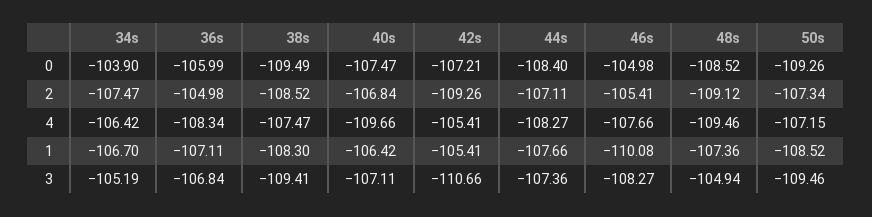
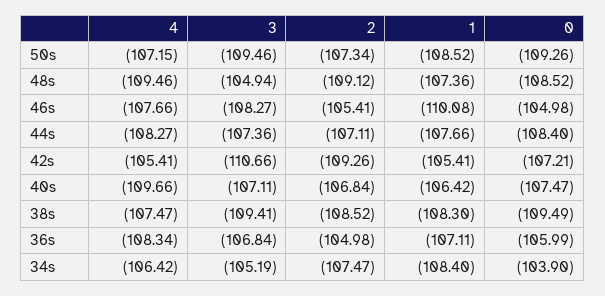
  {
    "34s": {
      "0": -103.9,
      "2": -107.47,
      "4": -106.42,
-     "1": -106.7,
+     "1": -108.4,
      "3": -105.19
    },
    "36s": {
      "0": -105.99,
      "2": -104.98,
      "4": -108.34,
      "1": -107.11,
      "3": -106.84
    },
    "38s": {
      "0": -109.49,
      "2": -108.52,
      "4": -107.47,
      "1": -108.3,
      "3": -109.41
    },
    "40s": {
      "0": -107.47,
      "2": -106.84,
      "4": -109.66,
      "1": -106.42,
      "3": -107.11
    },
    "42s": {
      "0": -107.21,
      "2": -109.26,
      "4": -105.41,
      "1": -105.41,
      "3": -110.66
    },
    "44s": {
      "0": -108.4,
      "2": -107.11,
      "4": -108.27,
      "1": -107.66,
      "3": -107.36
    },
    "46s": {
      "0": -104.98,
      "2": -105.41,
      "4": -107.66,
      "1": -110.08,
      "3": -108.27
    },
    "48s": {
      "0": -108.52,
      "2": -109.12,
      "4": -109.46,
      "1": -107.36,
      "3": -104.94
    },
    "50s": {
      "0": -109.26,
      "2": -107.34,
      "4": -107.15,
      "1": -108.52,
      "3": -109.46
    }
  }

